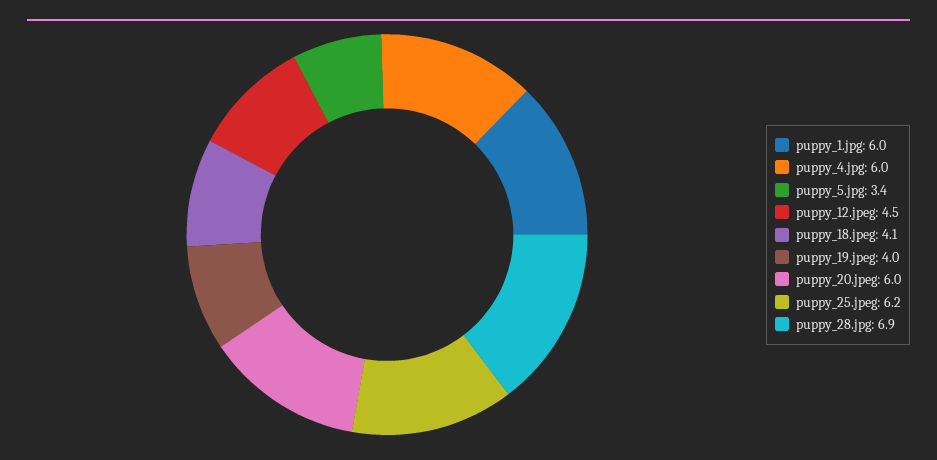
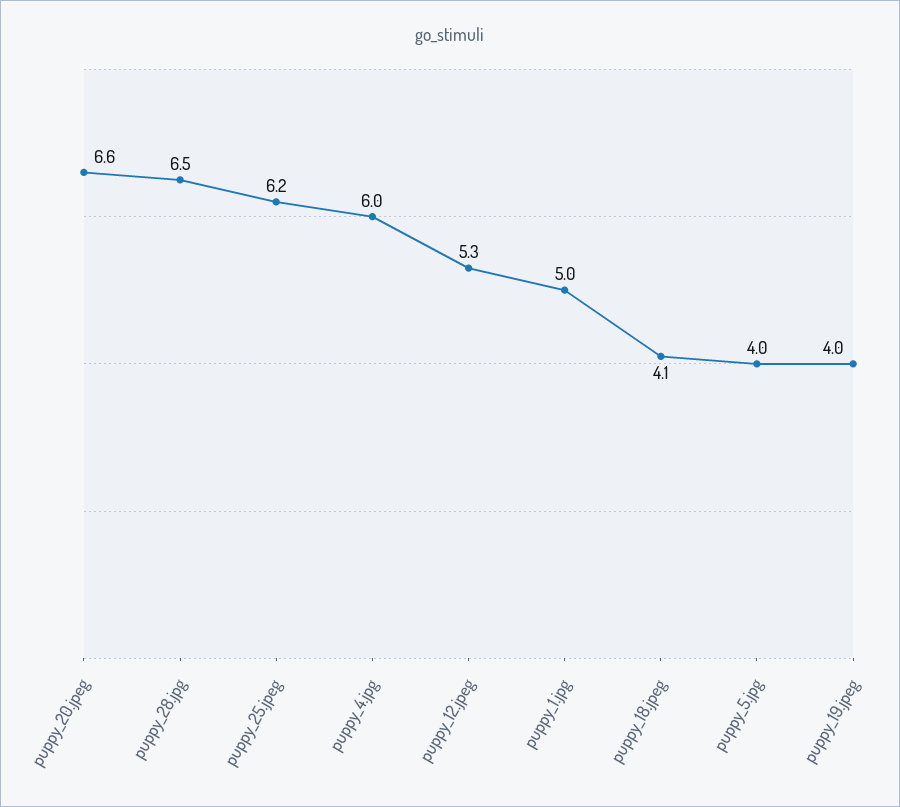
  {
-   "puppy_1.jpg": 6,
+   "puppy_1.jpg": 5,
    "puppy_4.jpg": 6,
-   "puppy_5.jpg": 3.4,
+   "puppy_5.jpg": 4,
-   "puppy_12.jpeg": 4.5,
+   "puppy_12.jpeg": 5.3,
    "puppy_18.jpeg": 4.1,
    "puppy_19.jpeg": 4,
-   "puppy_20.jpeg": 6,
+   "puppy_20.jpeg": 6.6,
    "puppy_25.jpeg": 6.2,
-   "puppy_28.jpg": 6.9
+   "puppy_28.jpg": 6.5
  }

